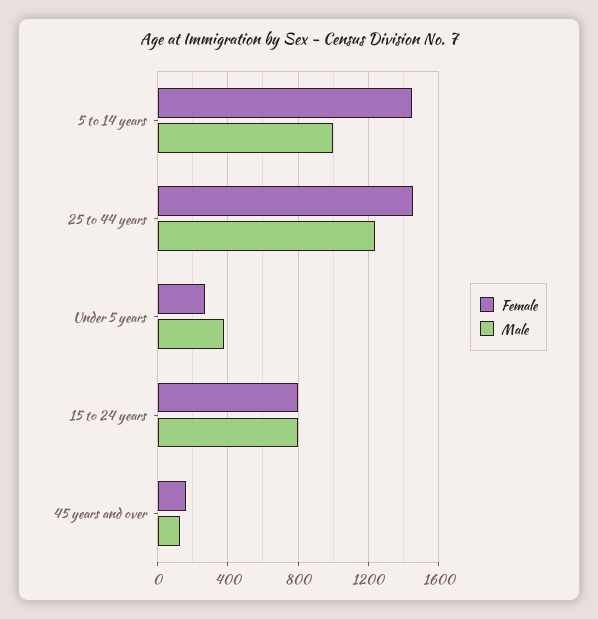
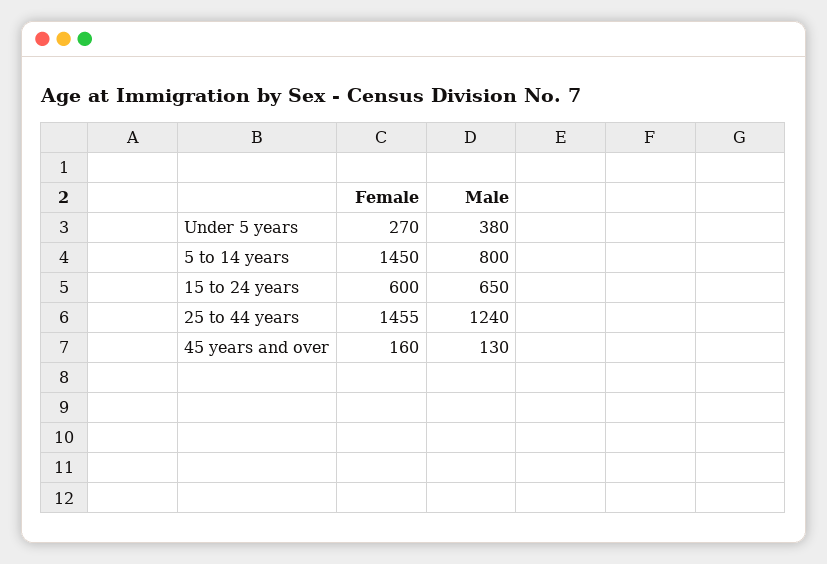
  {
    "Female": {
      "5 to 14 years": 1450,
      "25 to 44 years": 1455,
      "Under 5 years": 270,
-     "15 to 24 years": 800,
+     "15 to 24 years": 600,
      "45 years and over": 160
    },
    "Male": {
-     "5 to 14 years": 1000,
+     "5 to 14 years": 800,
      "25 to 44 years": 1240,
      "Under 5 years": 380,
-     "15 to 24 years": 800,
+     "15 to 24 years": 650,
      "45 years and over": 130
    }
  }

